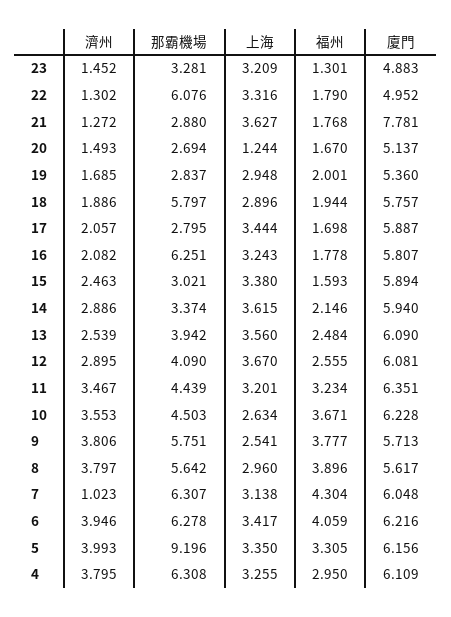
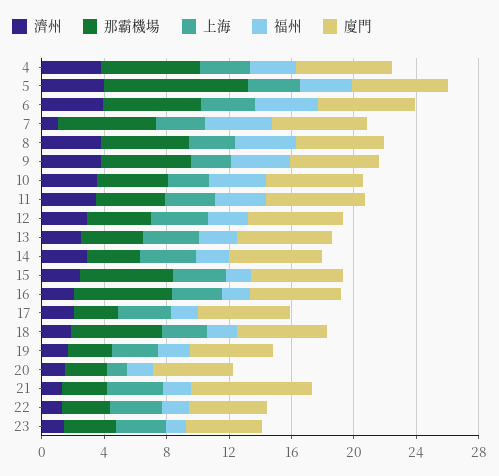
  {
    "濟州": {
      "23": 1.452,
      "22": 1.302,
      "21": 1.272,
      "20": 1.493,
      "19": 1.685,
      "18": 1.886,
      "17": 2.057,
      "16": 2.082,
      "15": 2.463,
      "14": 2.886,
      "13": 2.539,
      "12": 2.895,
      "11": 3.467,
      "10": 3.553,
      "9": 3.806,
      "8": 3.797,
      "7": 1.023,
      "6": 3.946,
      "5": 3.993,
      "4": 3.795
    },
    "那霸機場": {
      "23": 3.281,
-     "22": 6.076,
+     "22": 3,
      "21": 2.88,
      "20": 2.694,
      "19": 2.837,
      "18": 5.797,
      "17": 2.795,
      "16": 6.251,
-     "15": 3.021,
+     "15": 6,
      "14": 3.374,
      "13": 3.942,
      "12": 4.09,
      "11": 4.439,
      "10": 4.503,
      "9": 5.751,
      "8": 5.642,
      "7": 6.307,
      "6": 6.278,
      "5": 9.196,
      "4": 6.308
    },
    "上海": {
      "23": 3.209,
      "22": 3.316,
      "21": 3.627,
      "20": 1.244,
      "19": 2.948,
      "18": 2.896,
      "17": 3.444,
      "16": 3.243,
      "15": 3.38,
      "14": 3.615,
      "13": 3.56,
      "12": 3.67,
      "11": 3.201,
      "10": 2.634,
      "9": 2.541,
      "8": 2.96,
      "7": 3.138,
      "6": 3.417,
      "5": 3.35,
      "4": 3.255
    },
    "福州": {
      "23": 1.301,
      "22": 1.79,
      "21": 1.768,
      "20": 1.67,
      "19": 2.001,
      "18": 1.944,
      "17": 1.698,
      "16": 1.778,
      "15": 1.593,
      "14": 2.146,
      "13": 2.484,
      "12": 2.555,
      "11": 3.234,
      "10": 3.671,
      "9": 3.777,
      "8": 3.896,
      "7": 4.304,
      "6": 4.059,
      "5": 3.305,
      "4": 2.95
    },
    "廈門": {
      "23": 4.883,
      "22": 4.952,
      "21": 7.781,
      "20": 5.137,
      "19": 5.36,
      "18": 5.757,
      "17": 5.887,
      "16": 5.807,
      "15": 5.894,
      "14": 5.94,
      "13": 6.09,
      "12": 6.081,
      "11": 6.351,
      "10": 6.228,
      "9": 5.713,
      "8": 5.617,
      "7": 6.048,
      "6": 6.216,
      "5": 6.156,
      "4": 6.109
    }
  }

